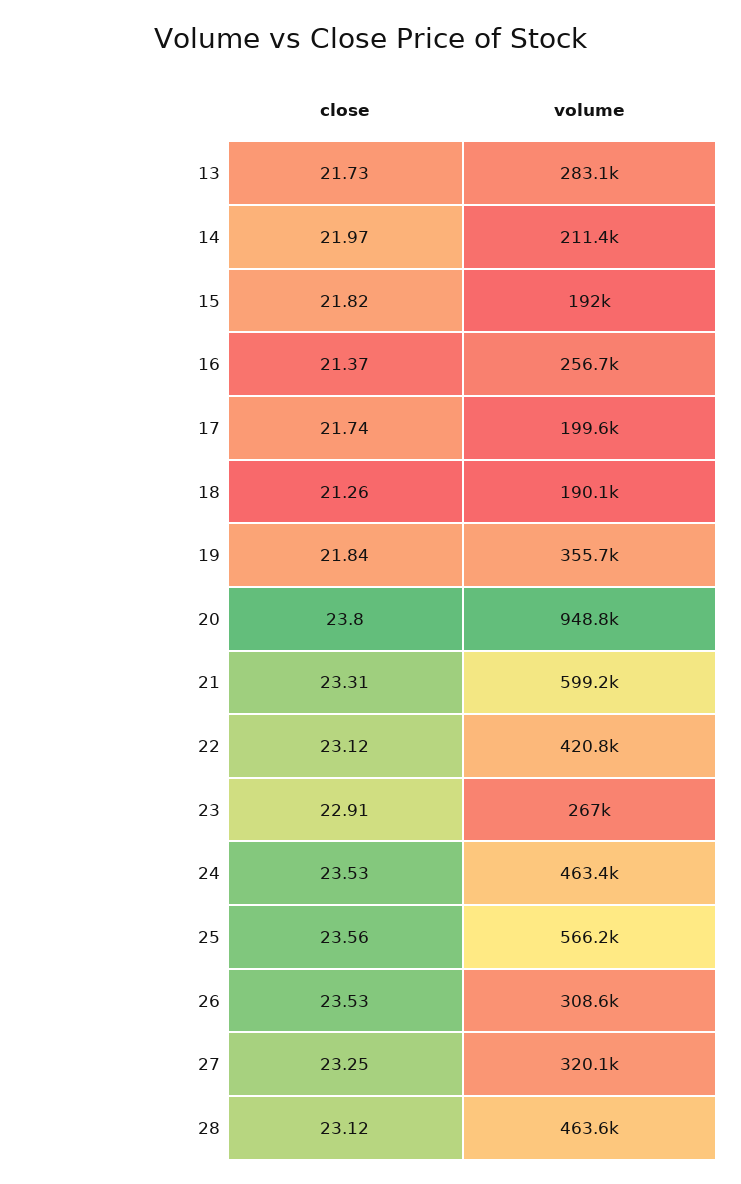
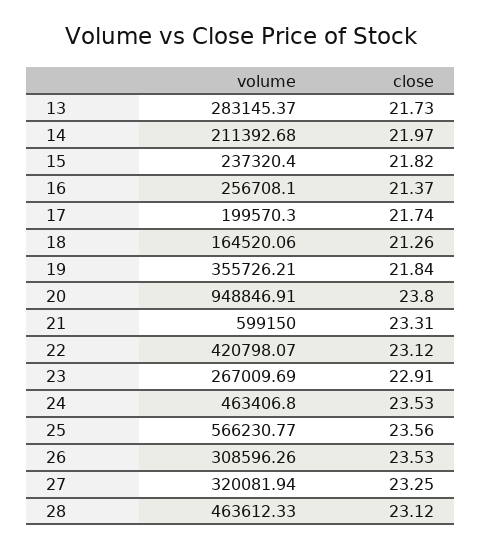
  {
    "close": {
      "13": 21.73,
      "14": 21.97,
      "15": 21.82,
      "16": 21.37,
      "17": 21.74,
      "18": 21.26,
      "19": 21.84,
      "20": 23.8,
      "21": 23.31,
      "22": 23.12,
      "23": 22.91,
      "24": 23.53,
      "25": 23.56,
      "26": 23.53,
      "27": 23.25,
      "28": 23.12
    },
    "volume": {
      "13": 283145.37,
      "14": 211392.68,
-     "15": 192000,
+     "15": 237320.4,
      "16": 256708.1,
      "17": 199570.3,
-     "18": 190100,
+     "18": 164520.06,
      "19": 355726.21,
      "20": 948846.91,
      "21": 599150,
      "22": 420798.07,
      "23": 267009.69,
      "24": 463406.8,
      "25": 566230.77,
      "26": 308596.26,
      "27": 320081.94,
      "28": 463612.33
    }
  }

